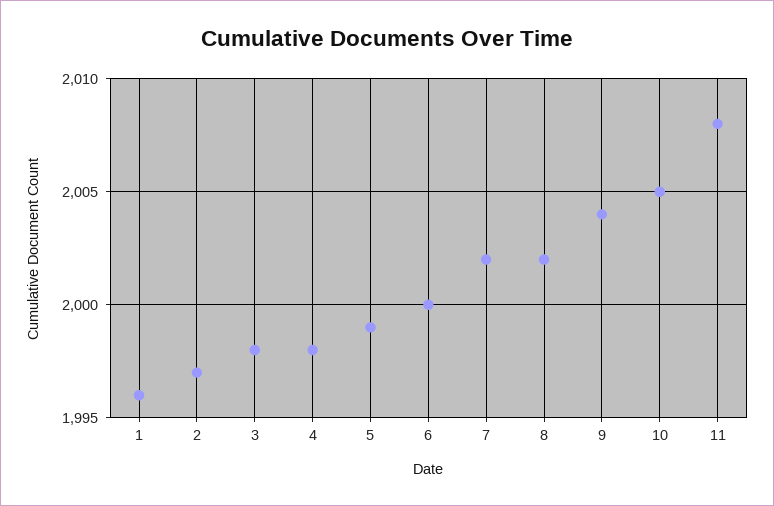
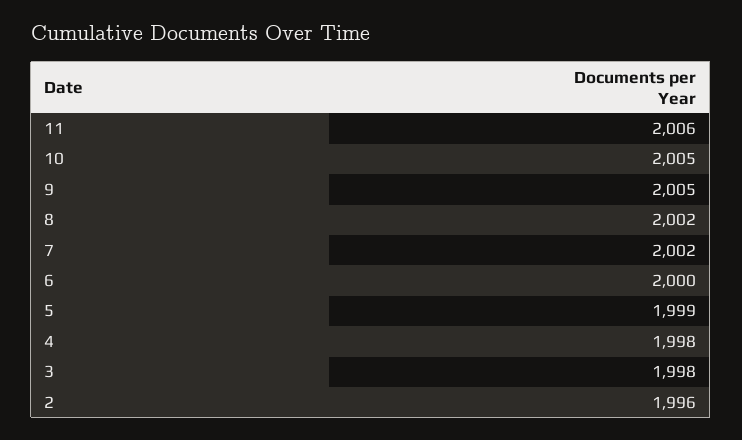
  {
-   "1": 1996,
-   "2": 1997,
+   "2": 1996,
    "3": 1998,
    "4": 1998,
    "5": 1999,
    "6": 2000,
    "7": 2002,
    "8": 2002,
-   "9": 2004,
+   "9": 2005,
    "10": 2005,
-   "11": 2008
+   "11": 2006
  }

